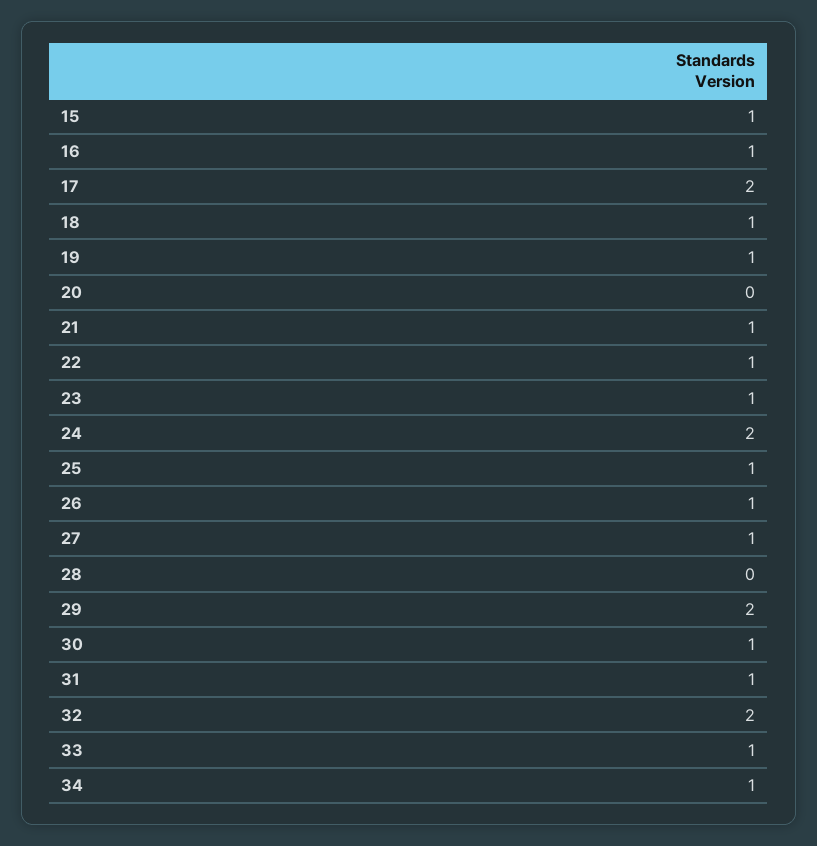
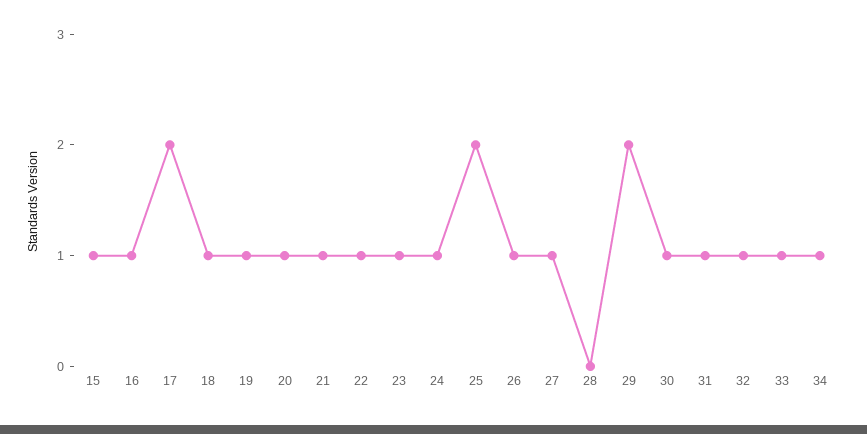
  {
    "15": 1,
    "16": 1,
    "17": 2,
    "18": 1,
    "19": 1,
-   "20": 0,
+   "20": 1,
    "21": 1,
    "22": 1,
    "23": 1,
-   "24": 2,
+   "24": 1,
-   "25": 1,
+   "25": 2,
    "26": 1,
    "27": 1,
    "28": 0,
    "29": 2,
    "30": 1,
    "31": 1,
-   "32": 2,
+   "32": 1,
    "33": 1,
    "34": 1
  }

